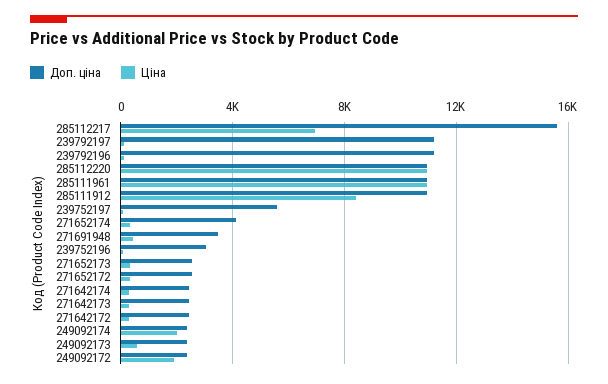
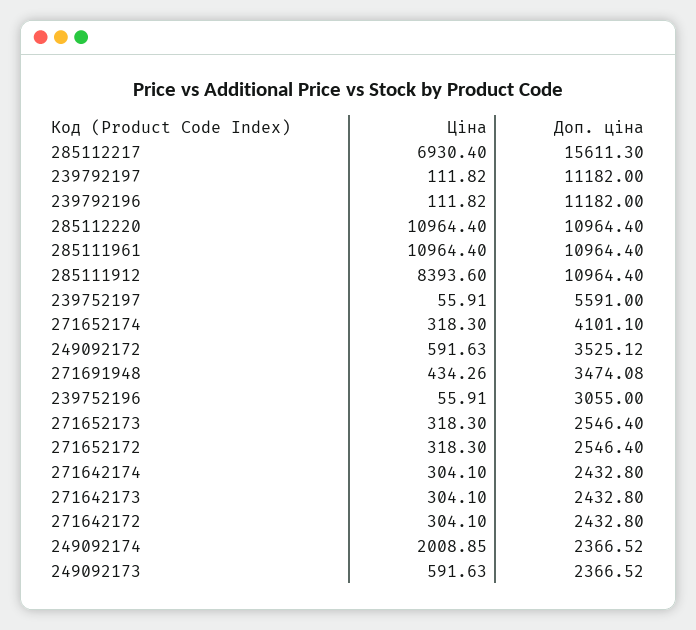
  {
    "Доп. ціна": {
      "285112217": 15611.3,
      "239792197": 11182,
      "239792196": 11182,
      "285112220": 10964.4,
      "285111961": 10964.4,
      "285111912": 10964.4,
      "239752197": 5591,
      "271652174": 4101.1,
      "271691948": 3474.08,
      "239752196": 3055,
      "271652173": 2546.4,
      "271652172": 2546.4,
      "271642174": 2432.8,
      "271642173": 2432.8,
      "271642172": 2432.8,
      "249092174": 2366.52,
      "249092173": 2366.52,
-     "249092172": 2500
+     "249092172": 3525.12
    },
    "Ціна": {
      "285112217": 6930.4,
      "239792197": 111.82,
      "239792196": 111.82,
      "285112220": 10964.4,
      "285111961": 10964.4,
      "285111912": 8393.6,
      "239752197": 55.91,
      "271652174": 318.3,
      "271691948": 434.26,
      "239752196": 55.91,
      "271652173": 318.3,
      "271652172": 318.3,
      "271642174": 304.1,
      "271642173": 304.1,
      "271642172": 304.1,
      "249092174": 2008.85,
      "249092173": 591.63,
-     "249092172": 2000
+     "249092172": 591.63
    }
  }

